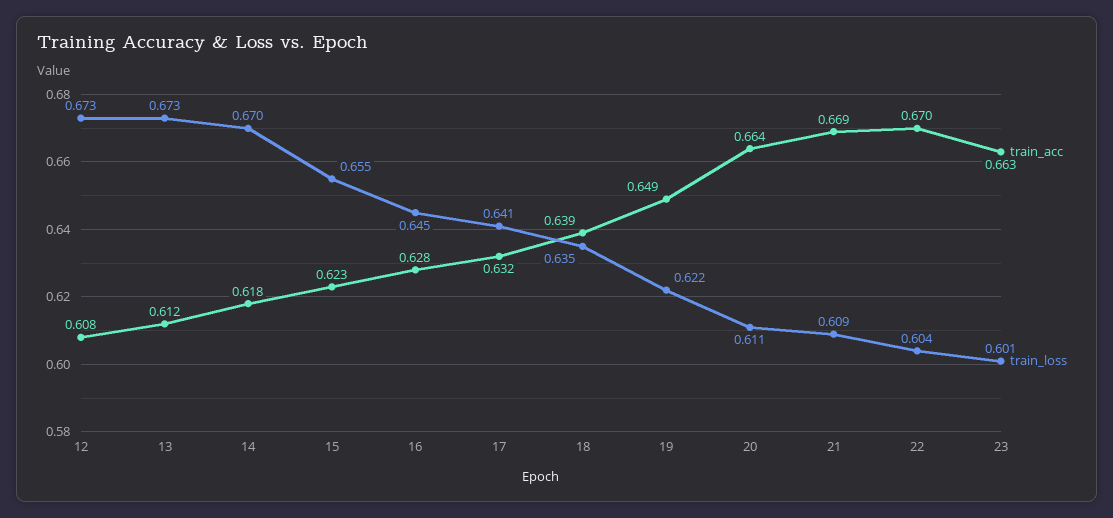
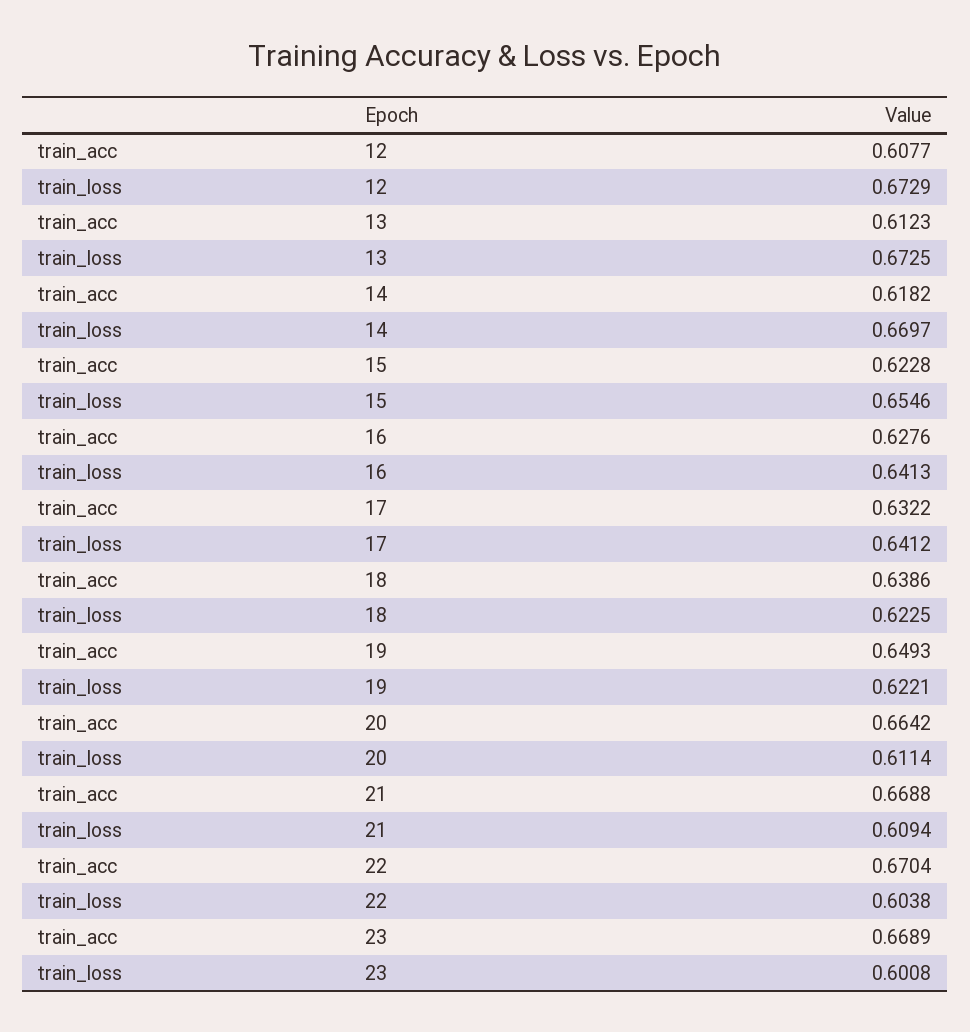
  {
    "train_acc": {
      "12": 0.6077,
      "13": 0.6123,
      "14": 0.6182,
      "15": 0.6228,
      "16": 0.6276,
      "17": 0.6322,
      "18": 0.6386,
      "19": 0.6493,
      "20": 0.6642,
      "21": 0.6688,
      "22": 0.6704,
-     "23": 0.663
+     "23": 0.6689
    },
    "train_loss": {
      "12": 0.6729,
      "13": 0.6725,
      "14": 0.6697,
      "15": 0.6546,
-     "16": 0.645,
+     "16": 0.6413,
      "17": 0.6412,
-     "18": 0.635,
+     "18": 0.6225,
      "19": 0.6221,
      "20": 0.6114,
      "21": 0.6094,
      "22": 0.6038,
      "23": 0.6008
    }
  }

